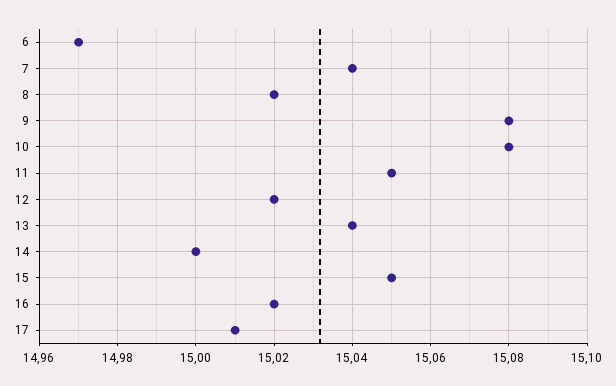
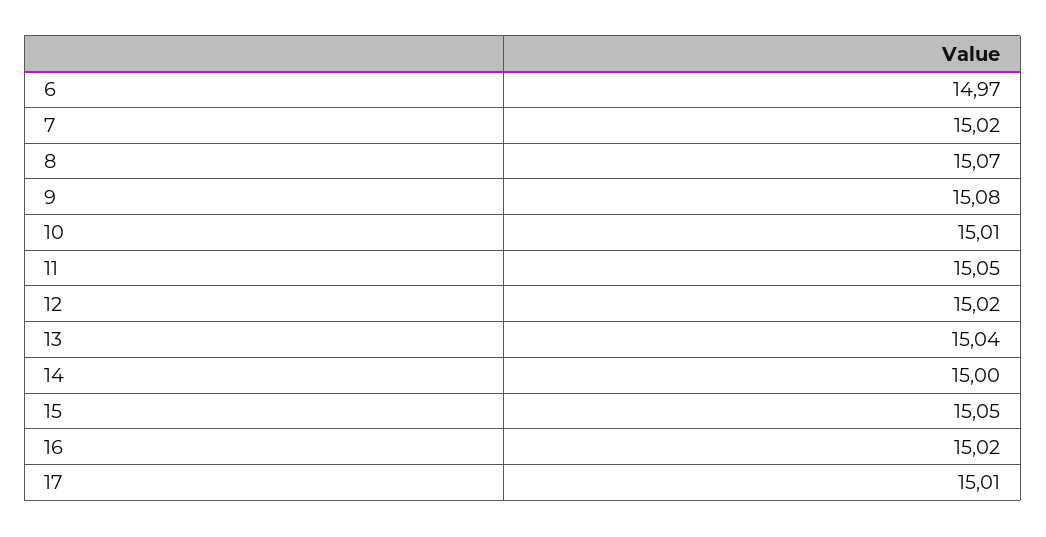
  {
    "6": 14.97,
-   "7": 15.04,
+   "7": 15.02,
-   "8": 15.02,
+   "8": 15.07,
    "9": 15.08,
-   "10": 15.08,
+   "10": 15.01,
    "11": 15.05,
    "12": 15.02,
    "13": 15.04,
    "14": 15,
    "15": 15.05,
    "16": 15.02,
    "17": 15.01
  }

